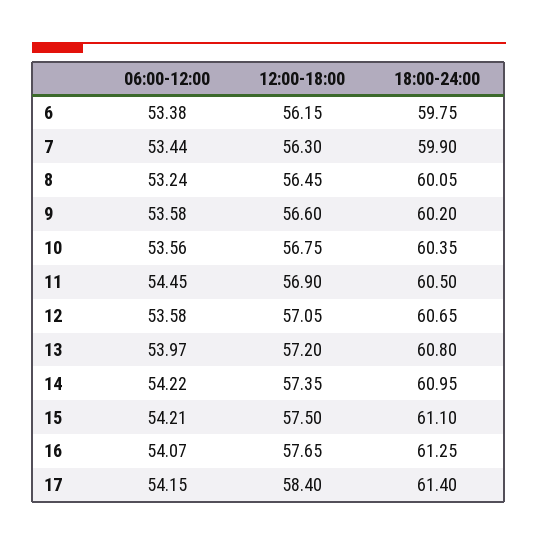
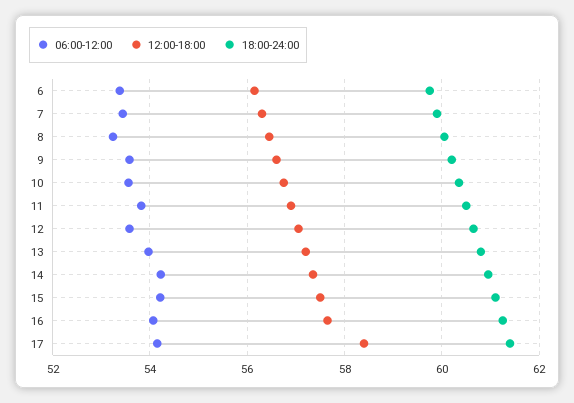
  {
    "06:00-12:00": {
      "6": 53.38,
      "7": 53.44,
      "8": 53.24,
      "9": 53.58,
      "10": 53.56,
-     "11": 54.45,
+     "11": 53.8,
      "12": 53.58,
      "13": 53.97,
      "14": 54.22,
      "15": 54.21,
      "16": 54.07,
      "17": 54.15
    },
    "12:00-18:00": {
      "6": 56.15,
      "7": 56.3,
      "8": 56.45,
      "9": 56.6,
      "10": 56.75,
      "11": 56.9,
      "12": 57.05,
      "13": 57.2,
      "14": 57.35,
      "15": 57.5,
      "16": 57.65,
      "17": 58.4
    },
    "18:00-24:00": {
      "6": 59.75,
      "7": 59.9,
      "8": 60.05,
      "9": 60.2,
      "10": 60.35,
      "11": 60.5,
      "12": 60.65,
      "13": 60.8,
      "14": 60.95,
      "15": 61.1,
      "16": 61.25,
      "17": 61.4
    }
  }

